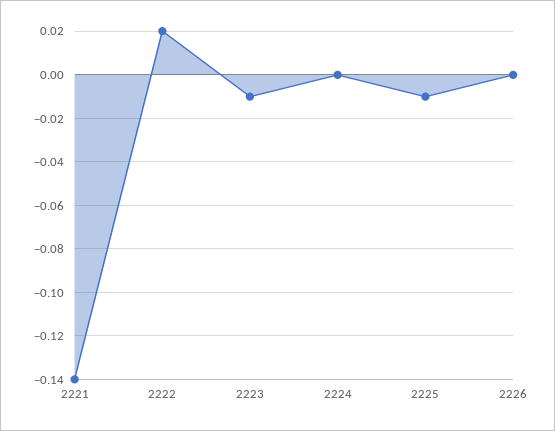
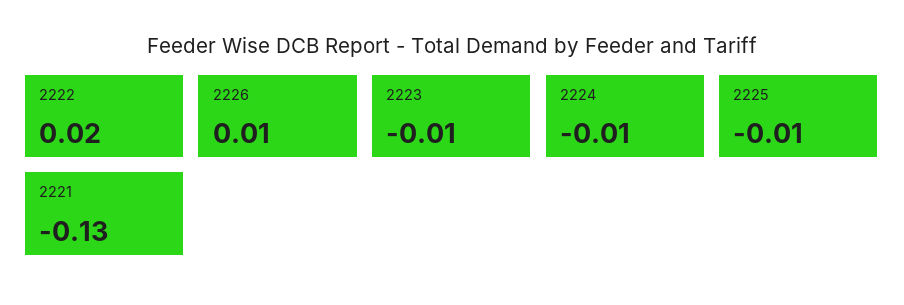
  {
-   "2221": -0.14,
+   "2221": -0.13,
    "2222": 0.02,
    "2223": -0.01,
-   "2224": 0,
+   "2224": -0.01,
    "2225": -0.01,
-   "2226": 0
+   "2226": 0.01
  }

